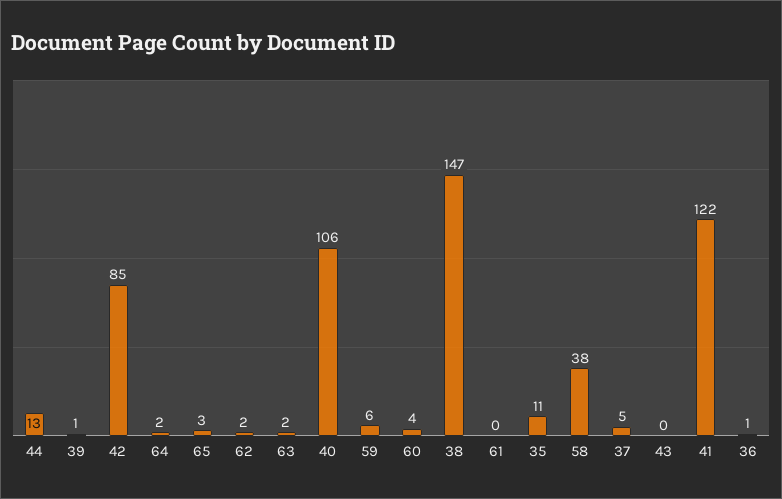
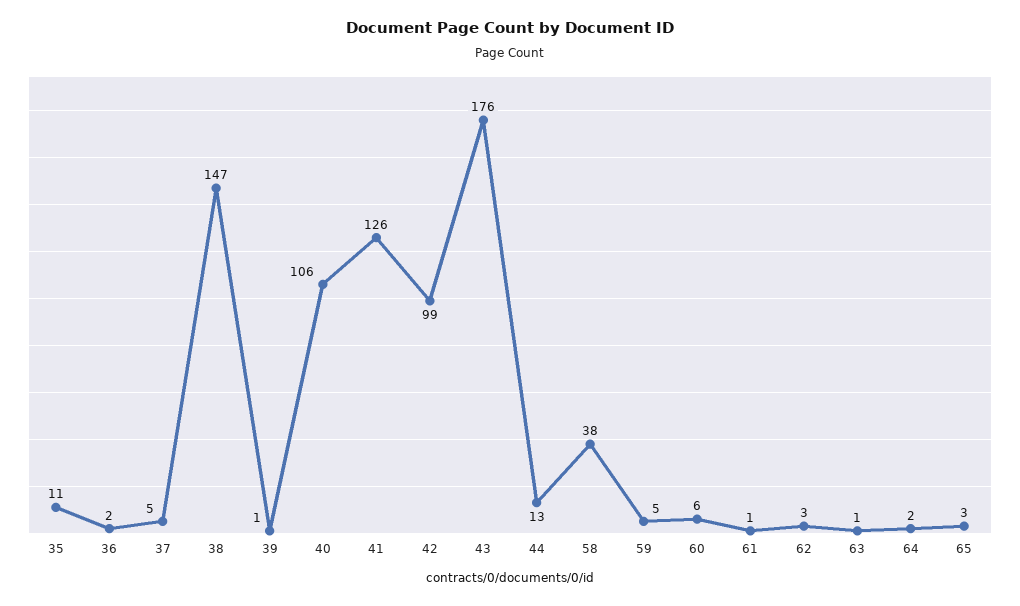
  {
    "44": 13,
    "39": 1,
-   "42": 85,
+   "42": 99,
    "64": 2,
    "65": 3,
-   "62": 2,
+   "62": 3,
-   "63": 2,
+   "63": 1,
    "40": 106,
-   "59": 6,
+   "59": 5,
-   "60": 4,
+   "60": 6,
    "38": 147,
-   "61": 0,
+   "61": 1,
    "35": 11,
    "58": 38,
    "37": 5,
-   "43": 0,
+   "43": 176,
-   "41": 122,
+   "41": 126,
-   "36": 1
+   "36": 2
  }

